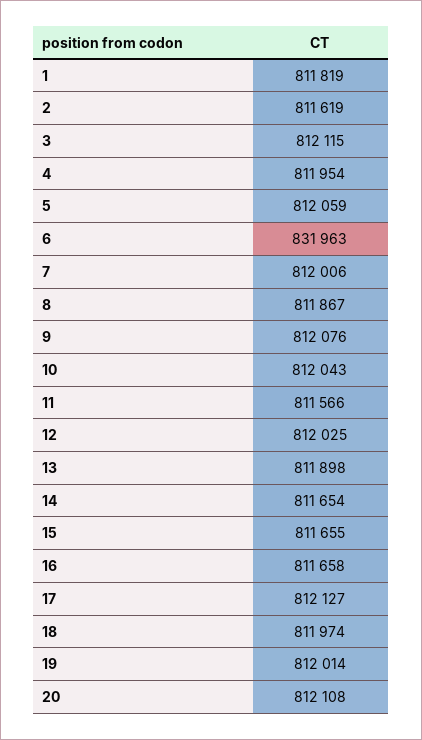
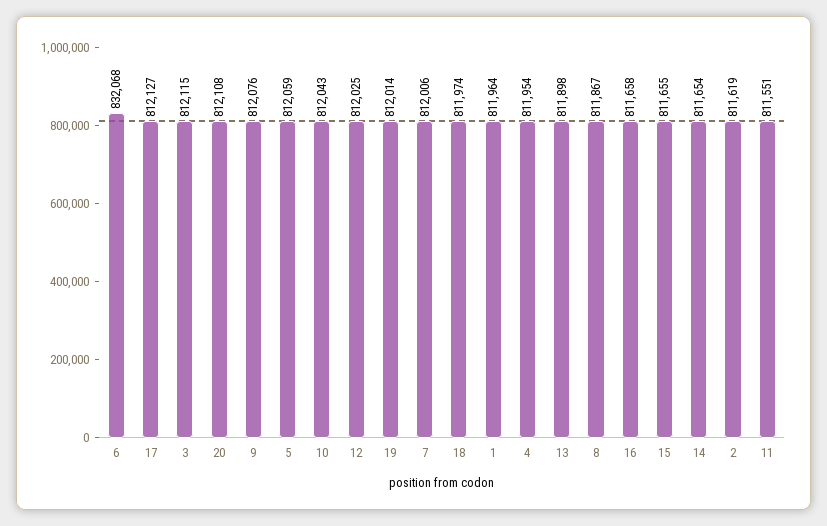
  {
-   "1": 811819,
+   "1": 811964,
    "2": 811619,
    "3": 812115,
    "4": 811954,
    "5": 812059,
-   "6": 831963,
+   "6": 832068,
    "7": 812006,
    "8": 811867,
    "9": 812076,
    "10": 812043,
-   "11": 811566,
+   "11": 811551,
    "12": 812025,
    "13": 811898,
    "14": 811654,
    "15": 811655,
    "16": 811658,
    "17": 812127,
    "18": 811974,
    "19": 812014,
    "20": 812108
  }

